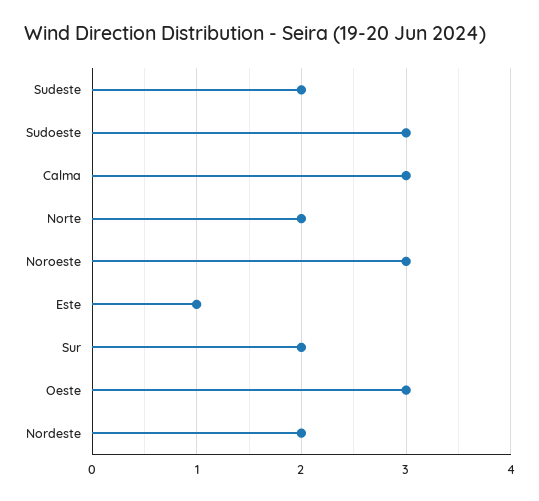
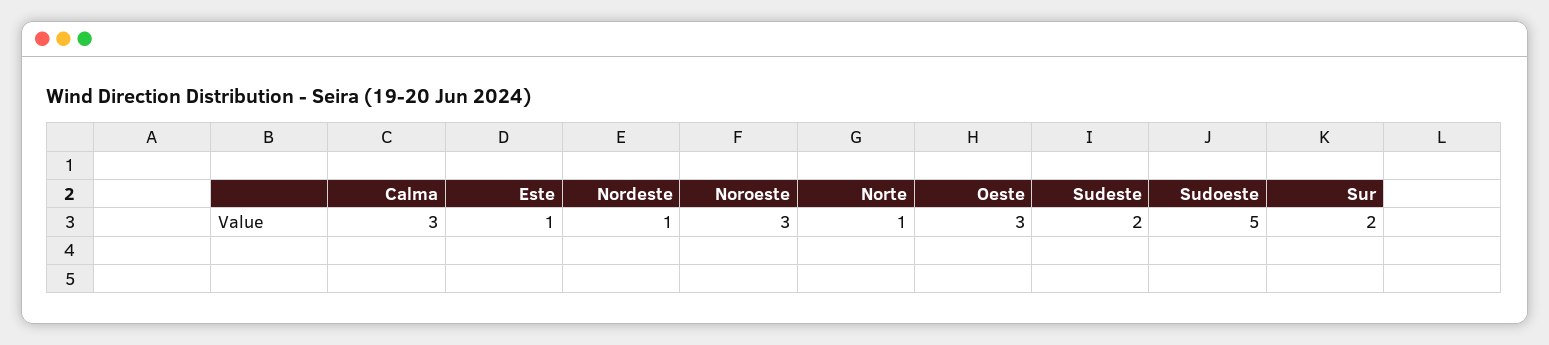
  {
    "Sudeste": 2,
-   "Sudoeste": 3,
+   "Sudoeste": 5,
    "Calma": 3,
-   "Norte": 2,
+   "Norte": 1,
    "Noroeste": 3,
    "Este": 1,
    "Sur": 2,
    "Oeste": 3,
-   "Nordeste": 2
+   "Nordeste": 1
  }

